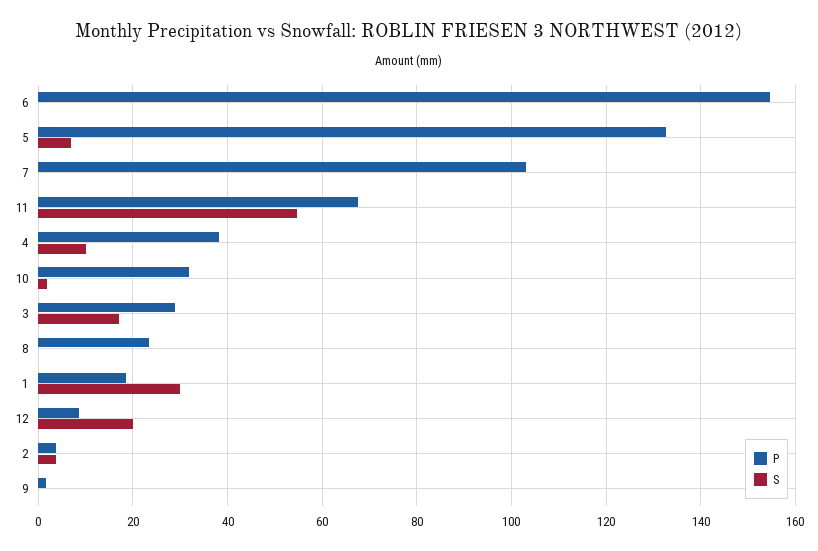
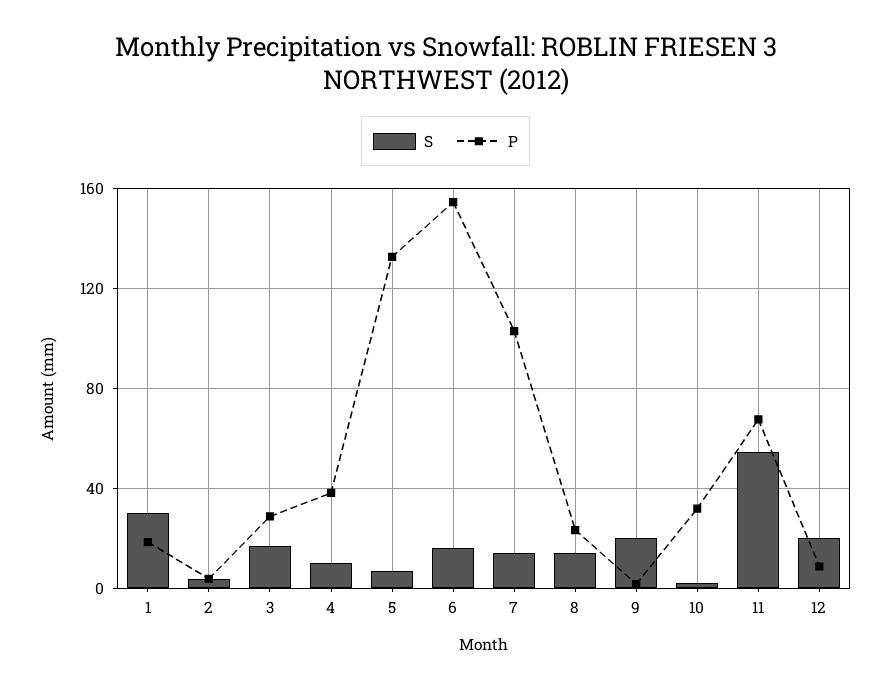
  {
    "P": {
      "6": 154,
      "5": 132,
      "7": 104,
      "11": 68,
      "4": 38,
      "10": 32,
      "3": 28,
      "8": 24,
      "1": 18,
      "12": 8,
      "2": 4,
      "9": 2
    },
    "S": {
-     "6": 0,
+     "6": 15,
      "5": 8,
-     "7": 0,
+     "7": 15,
      "11": 54,
      "4": 10,
      "10": 2,
      "3": 18,
-     "8": 0,
+     "8": 15,
      "1": 30,
      "12": 20,
      "2": 4,
-     "9": 0
+     "9": 20
    }
  }

